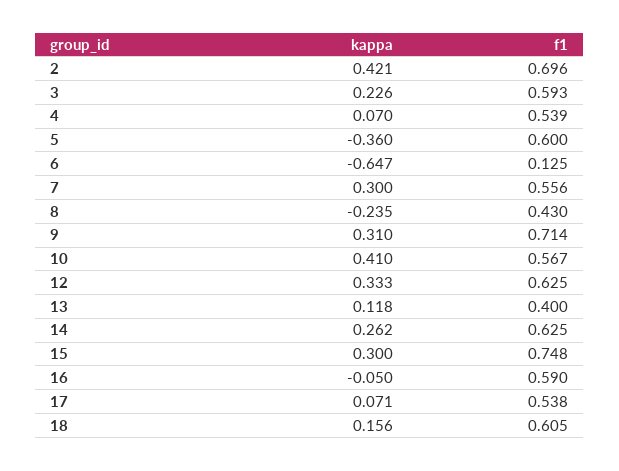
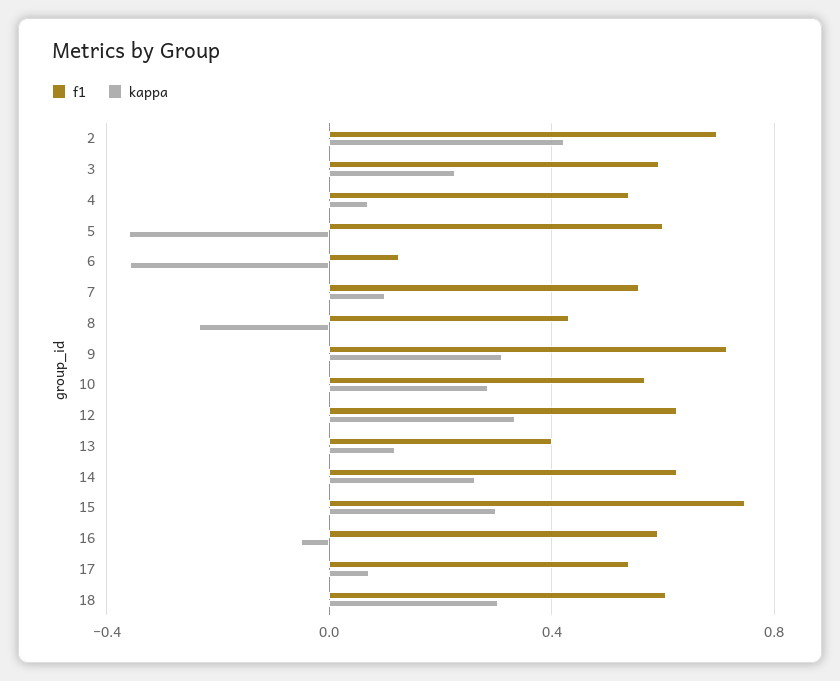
  {
    "kappa": {
      "2": 0.421,
      "3": 0.226,
      "4": 0.07,
      "5": -0.36,
-     "6": -0.647,
+     "6": -0.35,
-     "7": 0.3,
+     "7": 0.1,
      "8": -0.235,
      "9": 0.31,
-     "10": 0.41,
+     "10": 0.3,
      "12": 0.333,
      "13": 0.118,
      "14": 0.262,
      "15": 0.3,
      "16": -0.05,
      "17": 0.071,
-     "18": 0.156
+     "18": 0.3
    },
    "f1": {
      "2": 0.696,
      "3": 0.593,
      "4": 0.539,
      "5": 0.6,
      "6": 0.125,
      "7": 0.556,
      "8": 0.43,
      "9": 0.714,
      "10": 0.567,
      "12": 0.625,
      "13": 0.4,
      "14": 0.625,
      "15": 0.748,
      "16": 0.59,
      "17": 0.538,
      "18": 0.605
    }
  }

